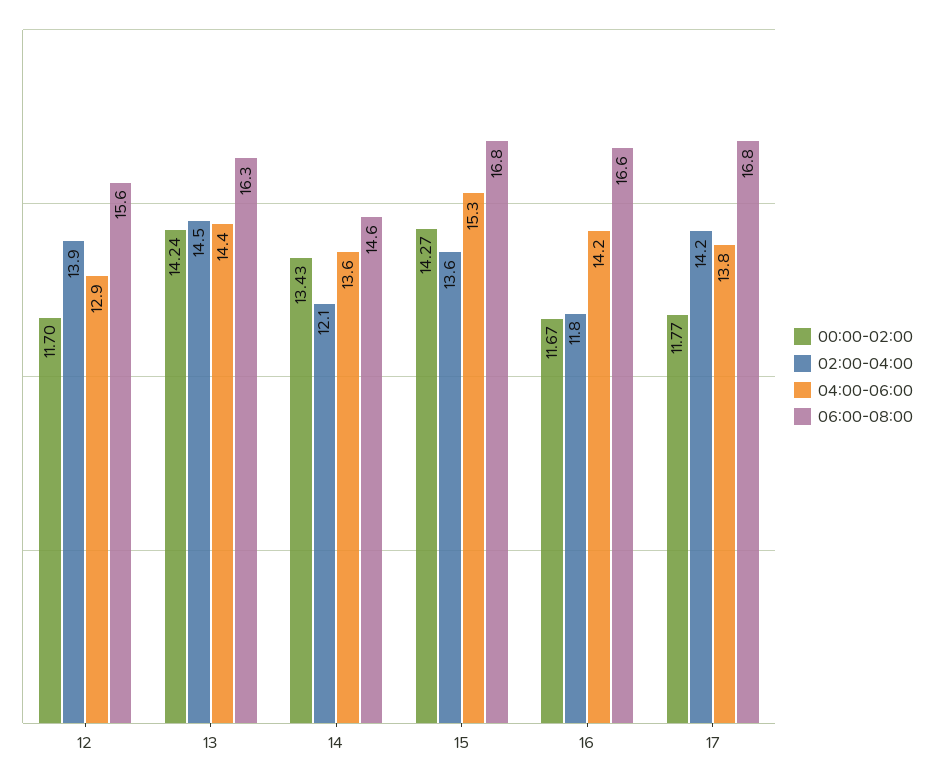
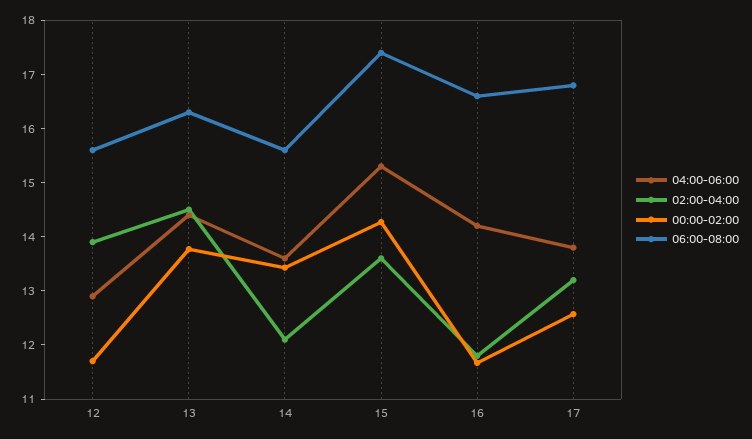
  {
    "00:00-02:00": {
      "12": 11.7,
-     "13": 14.24,
+     "13": 13.8,
      "14": 13.43,
      "15": 14.27,
      "16": 11.67,
-     "17": 11.77
+     "17": 12.6
    },
    "02:00-04:00": {
      "12": 13.9,
      "13": 14.5,
      "14": 12.1,
      "15": 13.6,
      "16": 11.8,
-     "17": 14.2
+     "17": 13.2
    },
    "04:00-06:00": {
      "12": 12.9,
      "13": 14.4,
      "14": 13.6,
      "15": 15.3,
      "16": 14.2,
      "17": 13.8
    },
    "06:00-08:00": {
      "12": 15.6,
      "13": 16.3,
-     "14": 14.6,
+     "14": 15.6,
-     "15": 16.8,
+     "15": 17.4,
      "16": 16.6,
      "17": 16.8
    }
  }

